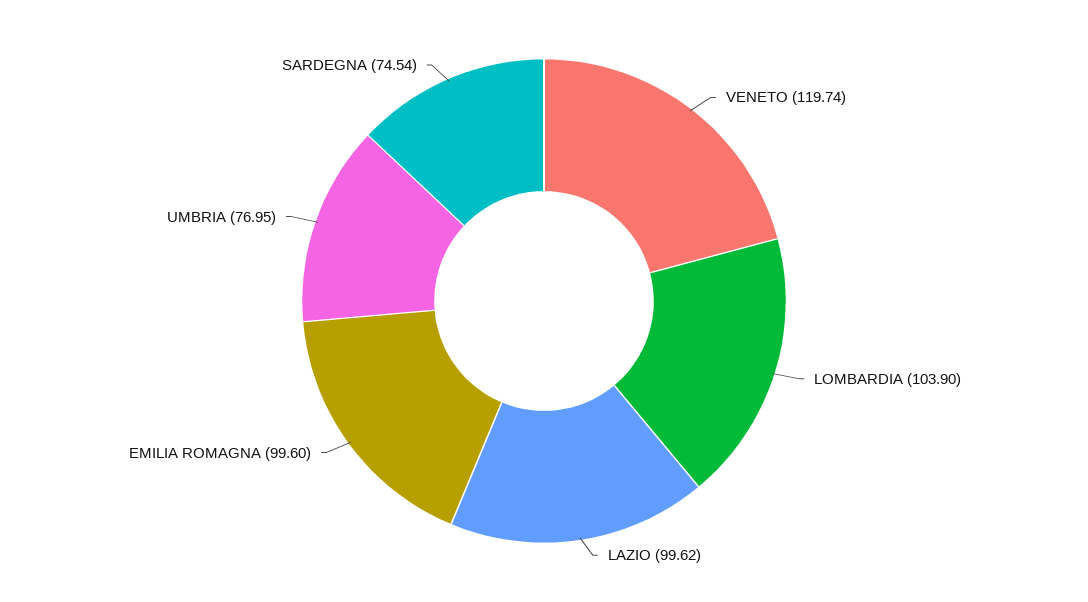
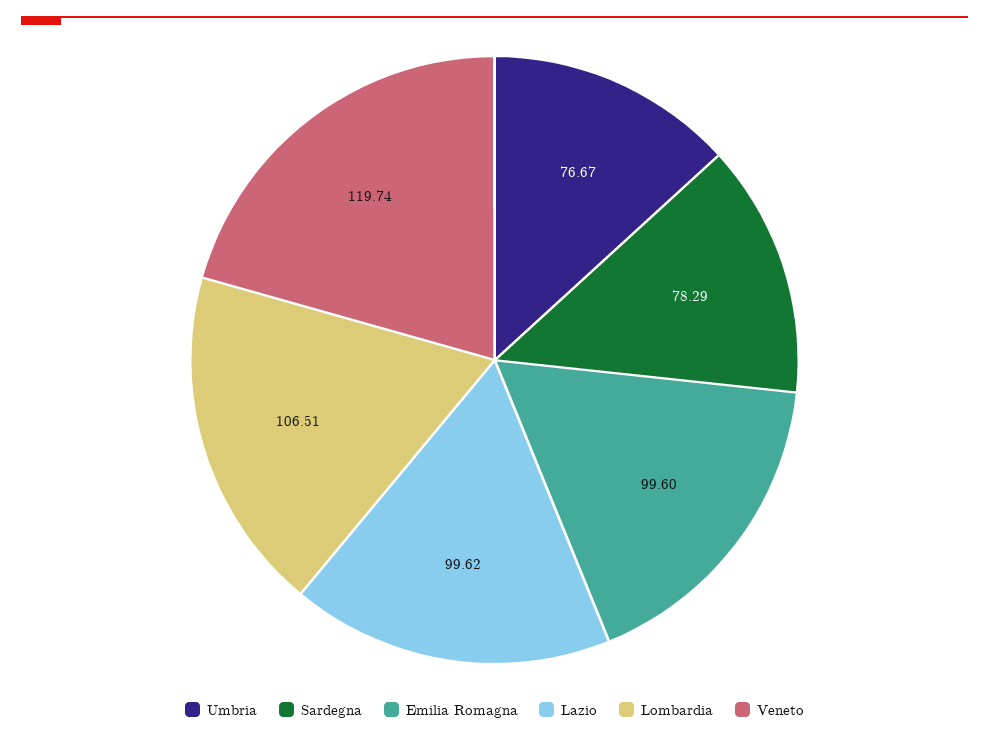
  {
    "VENETO": 119.74,
-   "LOMBARDIA": 103.9,
+   "LOMBARDIA": 106.51,
    "LAZIO": 99.62,
    "EMILIA ROMAGNA": 99.6,
-   "UMBRIA": 76.95,
+   "UMBRIA": 76.67,
-   "SARDEGNA": 74.54
+   "SARDEGNA": 78.29
  }

